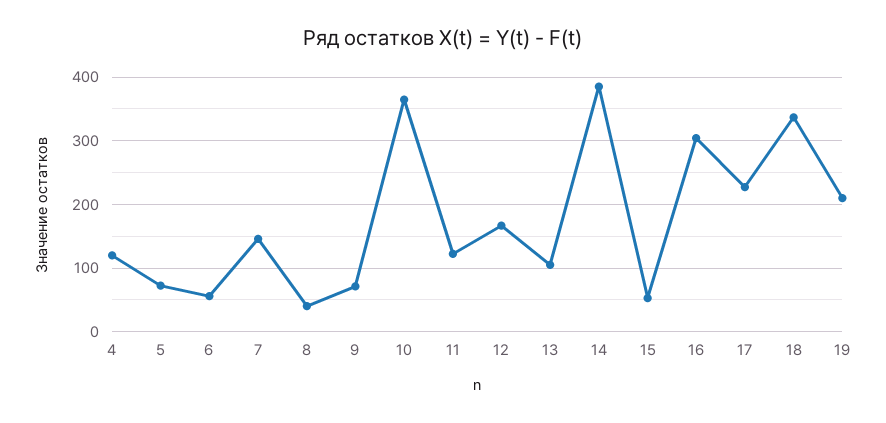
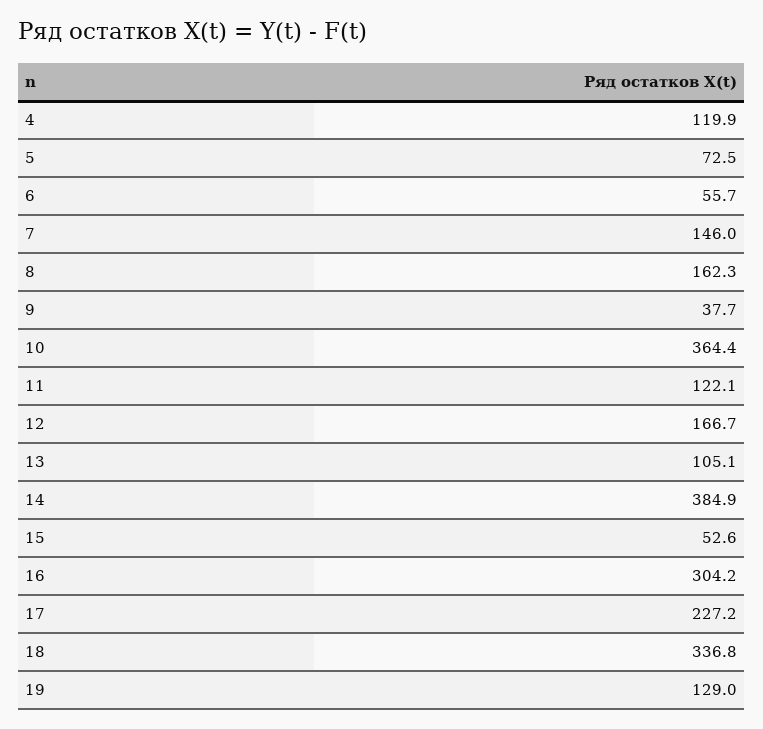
  {
    "4": 119.9,
    "5": 72.5,
    "6": 55.7,
    "7": 146,
-   "8": 40,
+   "8": 162.3,
-   "9": 70,
+   "9": 37.7,
    "10": 364.4,
    "11": 122.1,
    "12": 166.7,
    "13": 105.1,
    "14": 384.9,
    "15": 52.6,
    "16": 304.2,
    "17": 227.2,
    "18": 336.8,
-   "19": 210
+   "19": 129
  }

